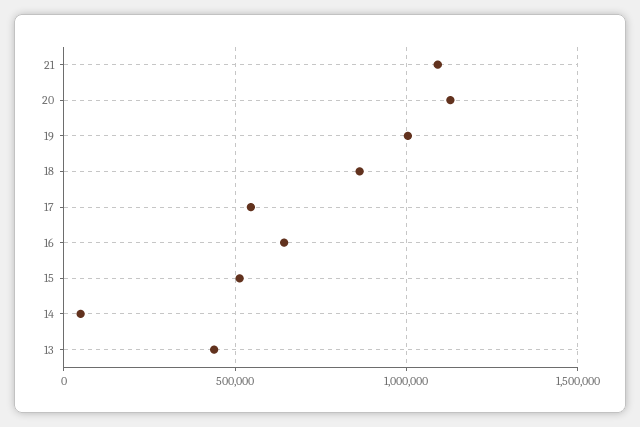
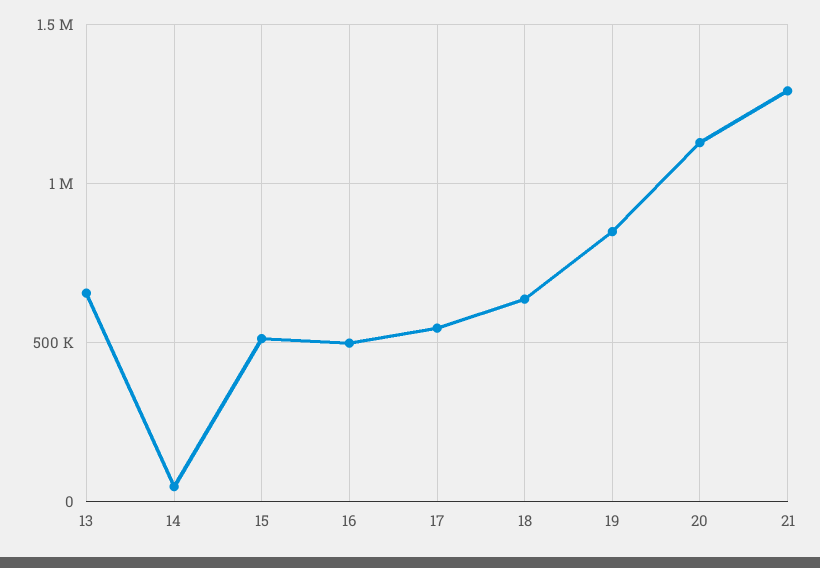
  {
-   "21": 1100000,
+   "21": 1300000,
    "20": 1150000,
-   "19": 1000000,
+   "19": 850000,
-   "18": 850000,
+   "18": 650000,
    "17": 550000,
-   "16": 650000,
+   "16": 500000,
    "15": 500000,
    "14": 50000,
-   "13": 450000
+   "13": 650000
  }

